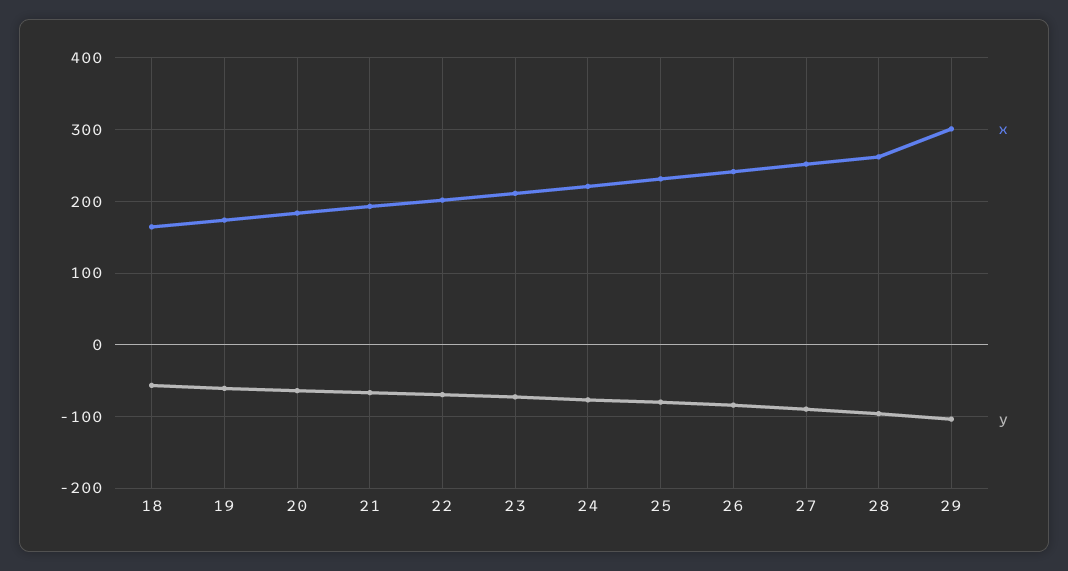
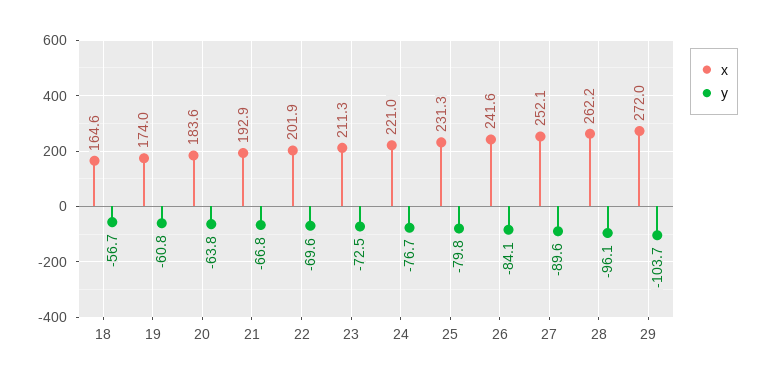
  {
    "x": {
      "18": 164.6,
      "19": 174,
      "20": 183.6,
      "21": 192.9,
      "22": 201.9,
      "23": 211.3,
      "24": 221,
      "25": 231.3,
      "26": 241.6,
      "27": 252.1,
      "28": 262.2,
-     "29": 300
+     "29": 272
    },
    "y": {
      "18": -56.7,
      "19": -60.8,
      "20": -63.8,
      "21": -66.8,
      "22": -69.6,
      "23": -72.5,
      "24": -76.7,
      "25": -79.8,
      "26": -84.1,
      "27": -89.6,
      "28": -96.1,
      "29": -103.7
    }
  }

